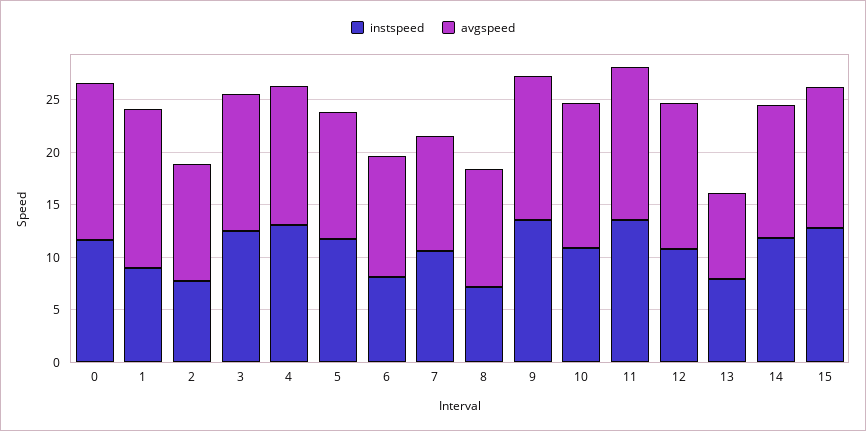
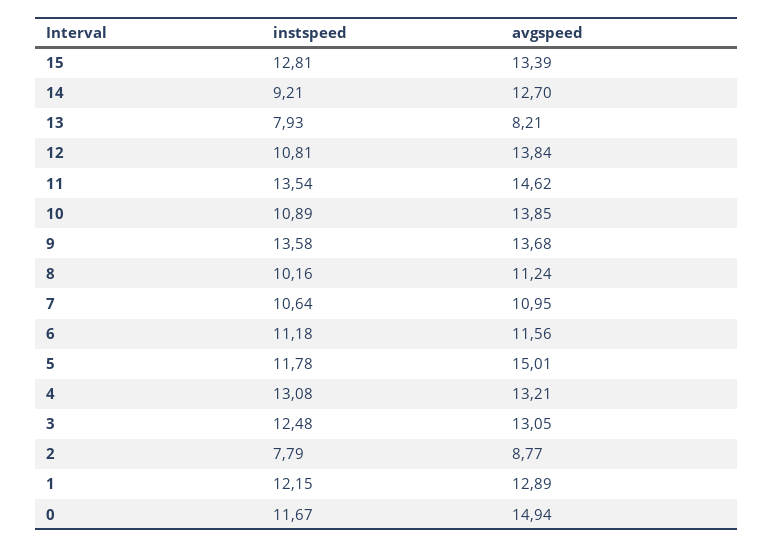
  {
    "instspeed": {
      "0": 11.67,
-     "1": 9,
+     "1": 12.15,
      "2": 7.79,
      "3": 12.48,
      "4": 13.08,
      "5": 11.78,
-     "6": 8,
+     "6": 11.18,
      "7": 10.64,
-     "8": 7,
+     "8": 10.16,
      "9": 13.58,
      "10": 10.89,
      "11": 13.54,
      "12": 10.81,
      "13": 7.93,
-     "14": 12,
+     "14": 9.21,
      "15": 12.81
    },
    "avgspeed": {
      "0": 14.94,
-     "1": 15,
+     "1": 12.89,
-     "2": 11,
+     "2": 8.77,
      "3": 13.05,
      "4": 13.21,
-     "5": 12,
+     "5": 15.01,
      "6": 11.56,
      "7": 10.95,
      "8": 11.24,
      "9": 13.68,
      "10": 13.85,
      "11": 14.62,
      "12": 13.84,
      "13": 8.21,
      "14": 12.7,
      "15": 13.39
    }
  }

